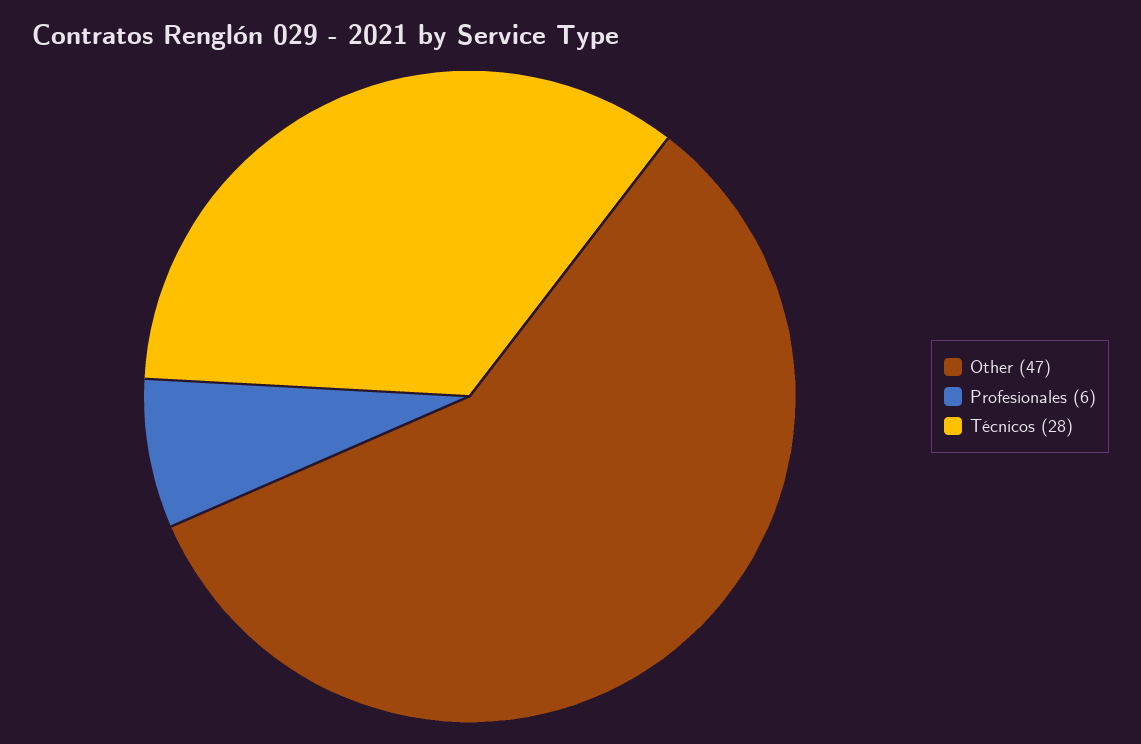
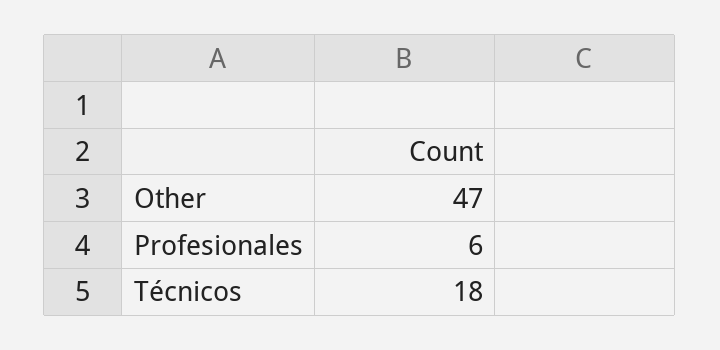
  {
    "Other": 47,
    "Profesionales": 6,
-   "Técnicos": 28
+   "Técnicos": 18
  }

